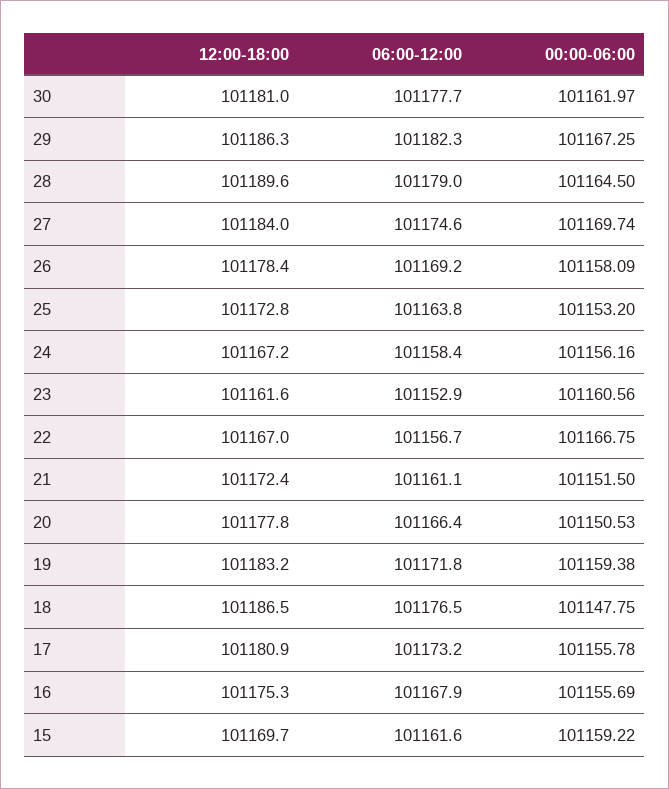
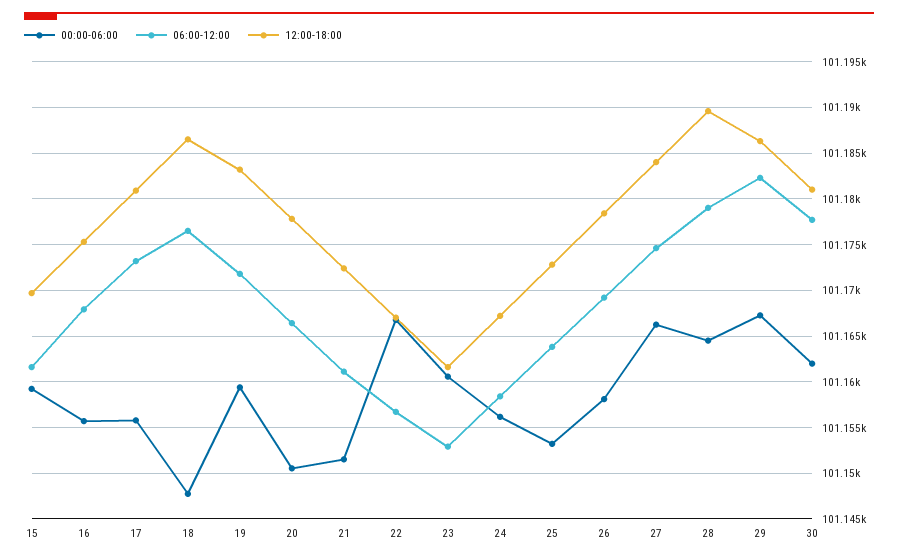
  {
    "12:00-18:00": {
      "30": 101181,
      "29": 101186.3,
      "28": 101189.6,
      "27": 101184,
      "26": 101178.4,
      "25": 101172.8,
      "24": 101167.2,
      "23": 101161.6,
      "22": 101167,
      "21": 101172.4,
      "20": 101177.8,
      "19": 101183.2,
      "18": 101186.5,
      "17": 101180.9,
      "16": 101175.3,
      "15": 101169.7
    },
    "06:00-12:00": {
      "30": 101177.7,
      "29": 101182.3,
      "28": 101179,
      "27": 101174.6,
      "26": 101169.2,
      "25": 101163.8,
      "24": 101158.4,
      "23": 101152.9,
      "22": 101156.7,
      "21": 101161.1,
      "20": 101166.4,
      "19": 101171.8,
      "18": 101176.5,
      "17": 101173.2,
      "16": 101167.9,
      "15": 101161.6
    },
    "00:00-06:00": {
      "30": 101161.97,
      "29": 101167.25,
      "28": 101164.5,
-     "27": 101169.74,
+     "27": 101166,
      "26": 101158.09,
      "25": 101153.2,
      "24": 101156.16,
      "23": 101160.56,
      "22": 101166.75,
      "21": 101151.5,
      "20": 101150.53,
      "19": 101159.38,
      "18": 101147.75,
      "17": 101155.78,
      "16": 101155.69,
      "15": 101159.22
    }
  }

